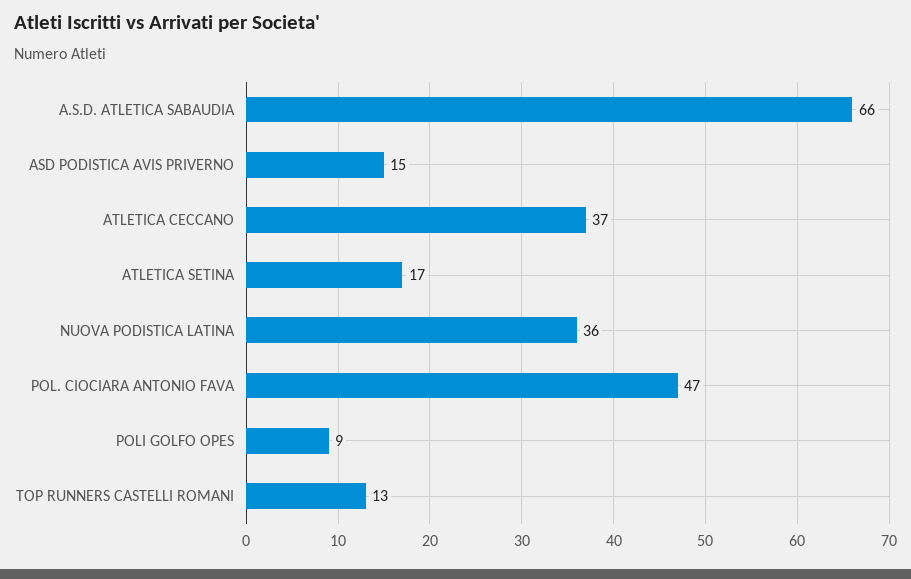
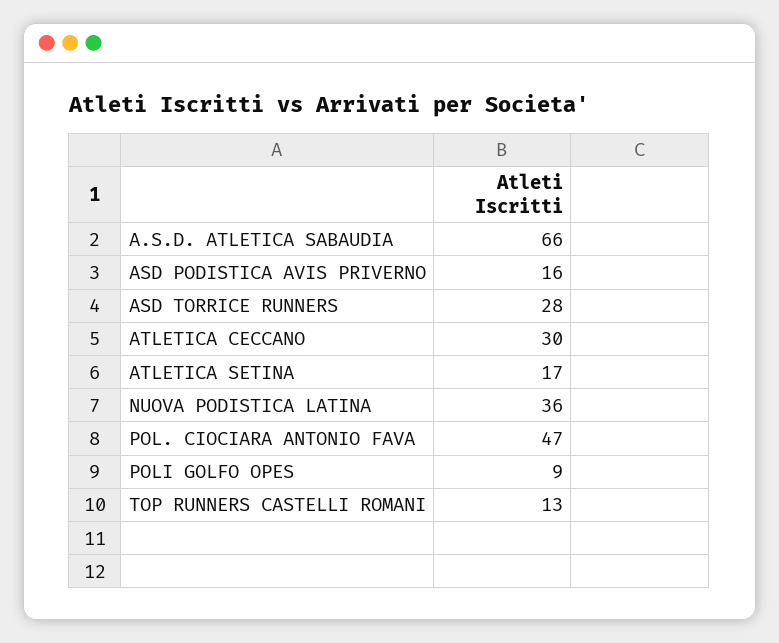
  {
    "A.S.D. ATLETICA SABAUDIA": 66,
-   "ASD PODISTICA AVIS PRIVERNO": 15,
+   "ASD PODISTICA AVIS PRIVERNO": 16,
-   "ATLETICA CECCANO": 37,
+   "ATLETICA CECCANO": 30,
    "ATLETICA SETINA": 17,
    "NUOVA PODISTICA LATINA": 36,
    "POL. CIOCIARA ANTONIO FAVA": 47,
    "POLI GOLFO OPES": 9,
-   "TOP RUNNERS CASTELLI ROMANI": 13
+   "TOP RUNNERS CASTELLI ROMANI": 13,
+   "ASD TORRICE RUNNERS": 28
  }

